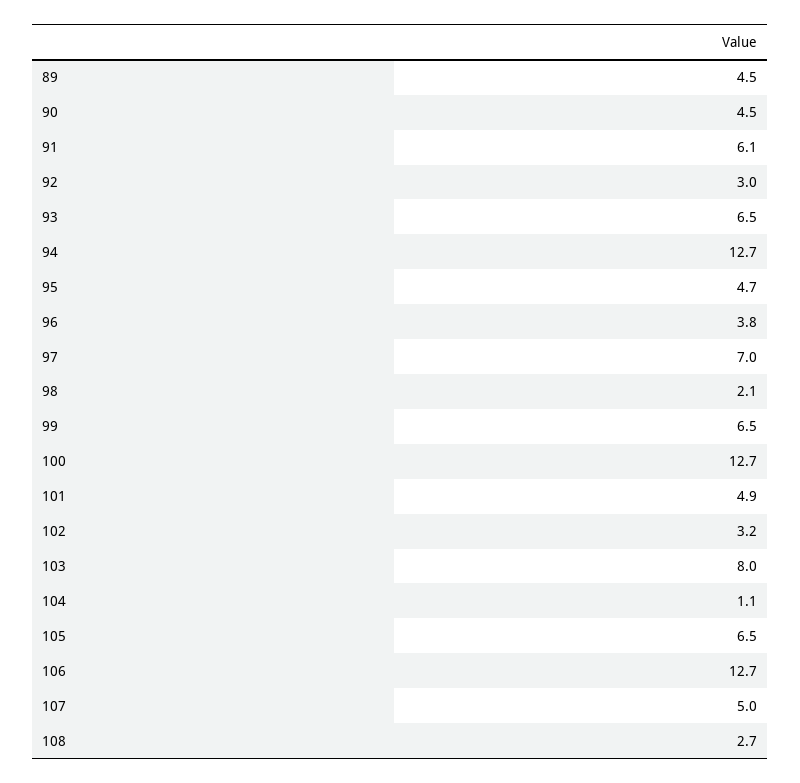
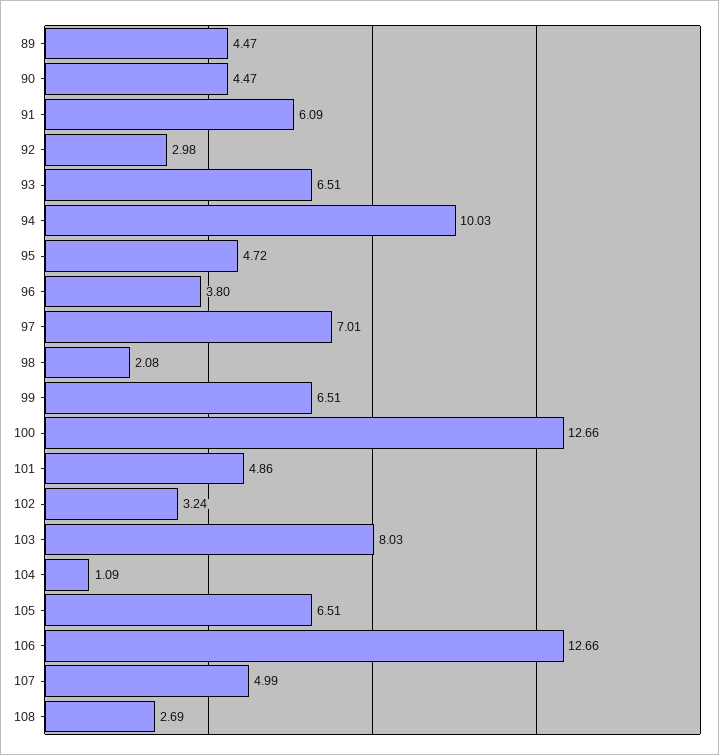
  {
    "89": 4.47,
    "90": 4.47,
    "91": 6.09,
    "92": 2.98,
    "93": 6.51,
-   "94": 12.7,
+   "94": 10.03,
    "95": 4.72,
    "96": 3.8,
    "97": 7.01,
    "98": 2.08,
    "99": 6.51,
    "100": 12.66,
    "101": 4.86,
    "102": 3.24,
    "103": 8.03,
    "104": 1.09,
    "105": 6.51,
    "106": 12.66,
    "107": 4.99,
    "108": 2.69
  }

